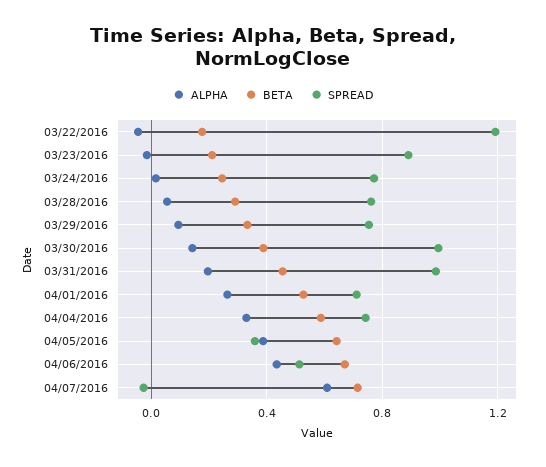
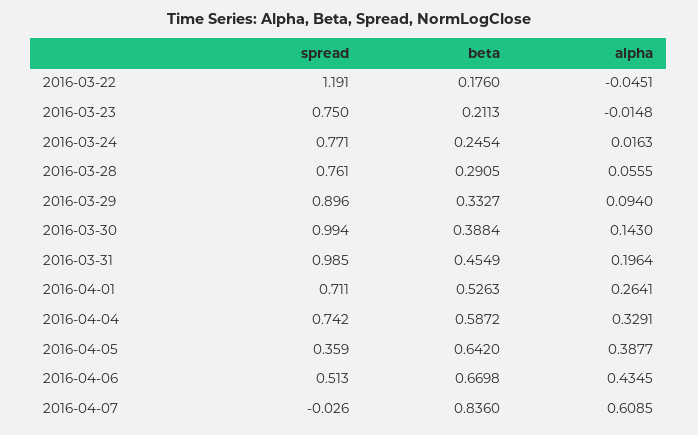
  {
    "ALPHA": {
      "03/22/2016": -0.0451,
      "03/23/2016": -0.0148,
      "03/24/2016": 0.0163,
      "03/28/2016": 0.0555,
      "03/29/2016": 0.094,
      "03/30/2016": 0.143,
      "03/31/2016": 0.1964,
      "04/01/2016": 0.2641,
      "04/04/2016": 0.3291,
      "04/05/2016": 0.3877,
      "04/06/2016": 0.4345,
      "04/07/2016": 0.6085
    },
    "BETA": {
      "03/22/2016": 0.176,
      "03/23/2016": 0.2113,
      "03/24/2016": 0.2454,
      "03/28/2016": 0.2905,
      "03/29/2016": 0.3327,
      "03/30/2016": 0.3884,
      "03/31/2016": 0.4549,
      "04/01/2016": 0.5263,
      "04/04/2016": 0.5872,
      "04/05/2016": 0.642,
      "04/06/2016": 0.6698,
-     "04/07/2016": 0.7
+     "04/07/2016": 0.836
    },
    "SPREAD": {
      "03/22/2016": 1.191,
-     "03/23/2016": 0.9,
+     "03/23/2016": 0.75,
      "03/24/2016": 0.771,
      "03/28/2016": 0.761,
-     "03/29/2016": 0.75,
+     "03/29/2016": 0.896,
      "03/30/2016": 0.994,
      "03/31/2016": 0.985,
      "04/01/2016": 0.711,
      "04/04/2016": 0.742,
      "04/05/2016": 0.359,
      "04/06/2016": 0.513,
      "04/07/2016": -0.026
    }
  }

